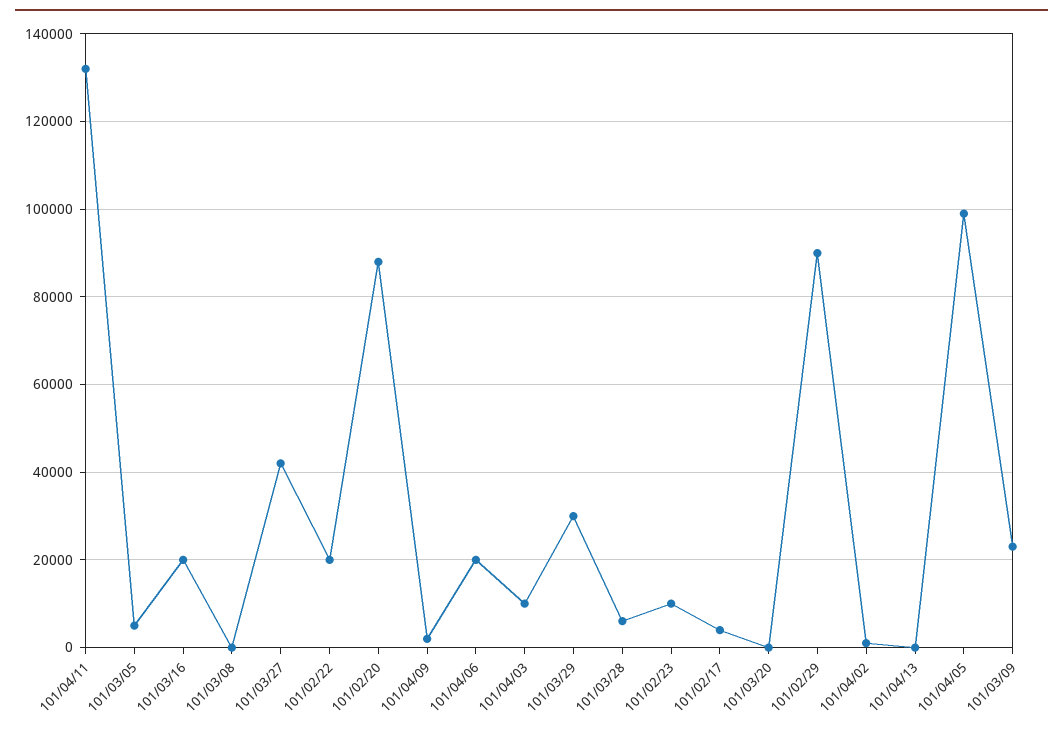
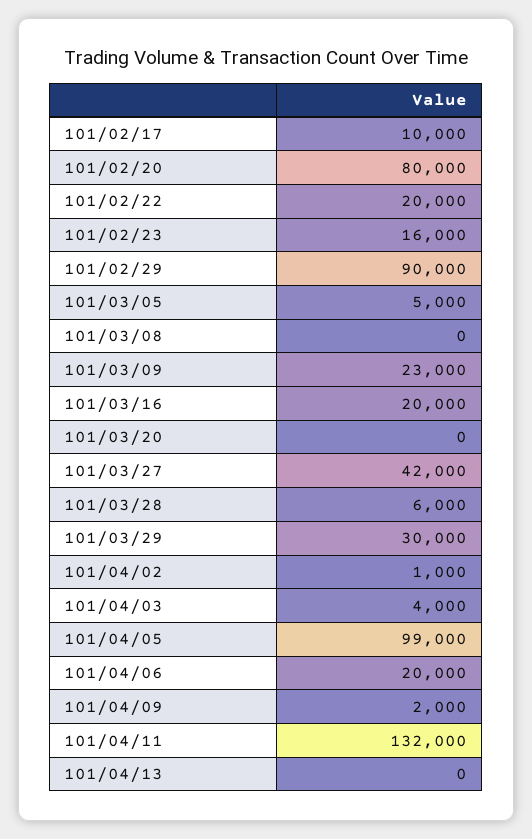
  {
    "101/04/11": 132000,
    "101/03/05": 5000,
    "101/03/16": 20000,
    "101/03/08": 0,
    "101/03/27": 42000,
    "101/02/22": 20000,
-   "101/02/20": 88000,
+   "101/02/20": 80000,
    "101/04/09": 2000,
    "101/04/06": 20000,
-   "101/04/03": 10000,
+   "101/04/03": 4000,
    "101/03/29": 30000,
    "101/03/28": 6000,
-   "101/02/23": 10000,
+   "101/02/23": 16000,
-   "101/02/17": 4000,
+   "101/02/17": 10000,
    "101/03/20": 0,
    "101/02/29": 90000,
    "101/04/02": 1000,
    "101/04/13": 0,
    "101/04/05": 99000,
    "101/03/09": 23000
  }

